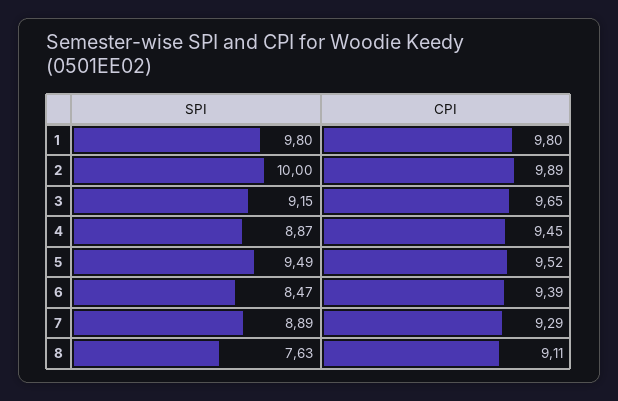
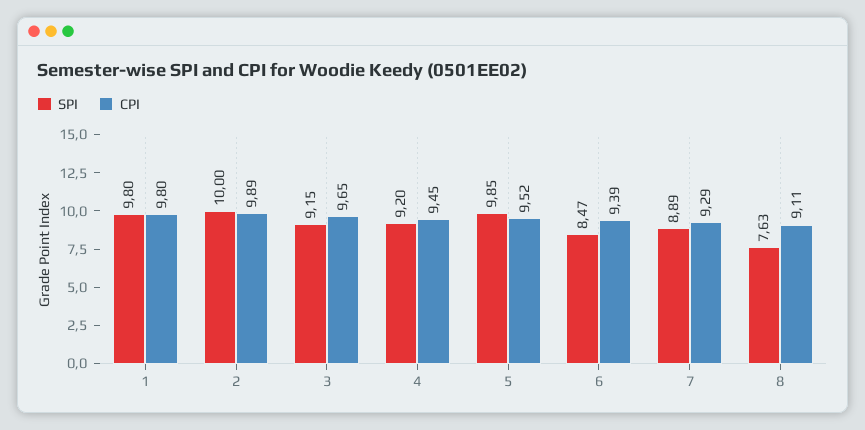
  {
    "SPI": {
      "1": 9.8,
      "2": 10,
      "3": 9.15,
-     "4": 8.87,
+     "4": 9.2,
-     "5": 9.49,
+     "5": 9.85,
      "6": 8.47,
      "7": 8.89,
      "8": 7.63
    },
    "CPI": {
      "1": 9.8,
      "2": 9.89,
      "3": 9.65,
      "4": 9.45,
      "5": 9.52,
      "6": 9.39,
      "7": 9.29,
      "8": 9.11
    }
  }

